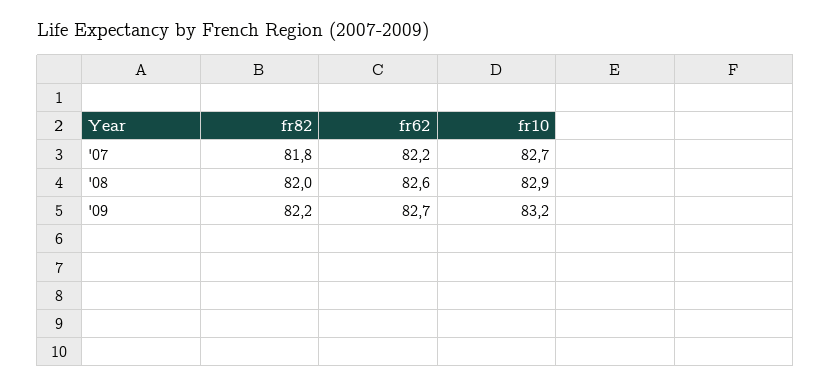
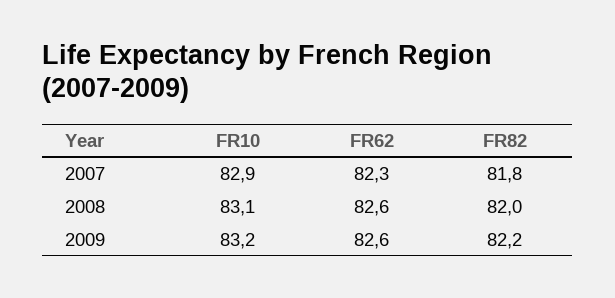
  {
    "fr82": {
      "'07": 81.8,
      "'08": 82,
      "'09": 82.2
    },
    "fr62": {
-     "'07": 82.2,
+     "'07": 82.3,
      "'08": 82.6,
-     "'09": 82.7
+     "'09": 82.6
    },
    "fr10": {
-     "'07": 82.7,
+     "'07": 82.9,
-     "'08": 82.9,
+     "'08": 83.1,
      "'09": 83.2
    }
  }

